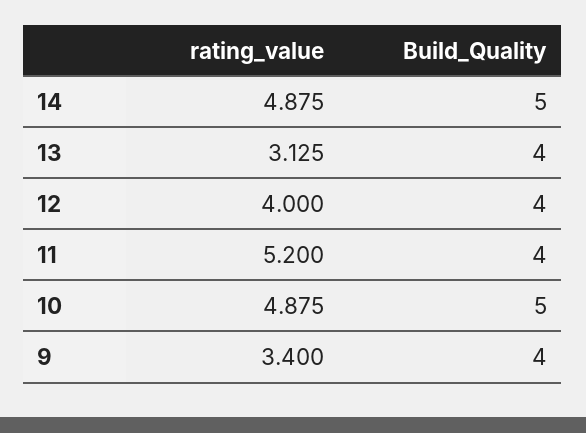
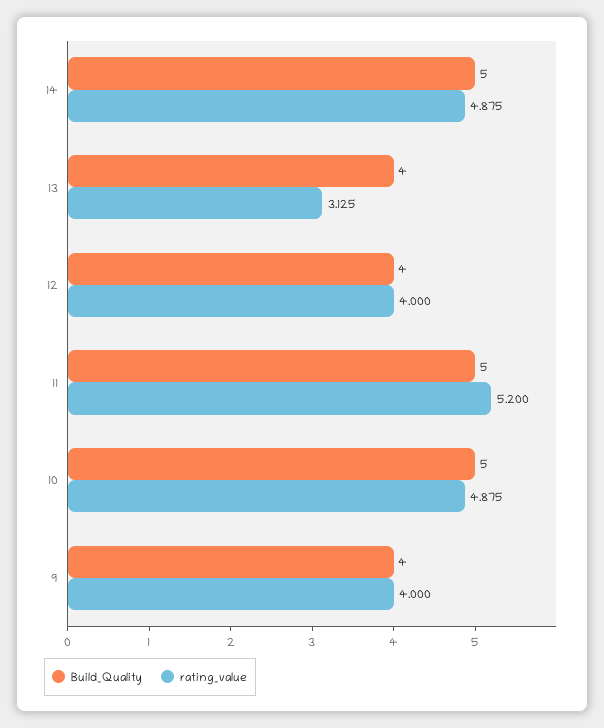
  {
    "rating_value": {
      "14": 4.875,
      "13": 3.125,
      "12": 4,
      "11": 5.2,
      "10": 4.875,
-     "9": 3.4
+     "9": 4
    },
    "Build_Quality": {
      "14": 5,
      "13": 4,
      "12": 4,
-     "11": 4,
+     "11": 5,
      "10": 5,
      "9": 4
    }
  }

